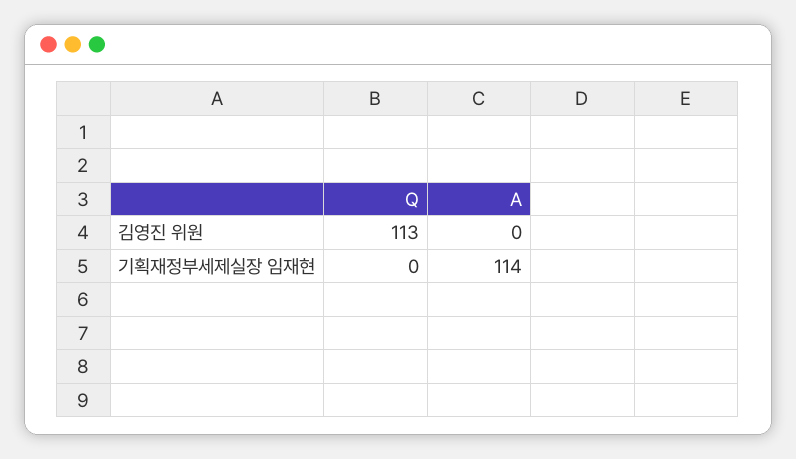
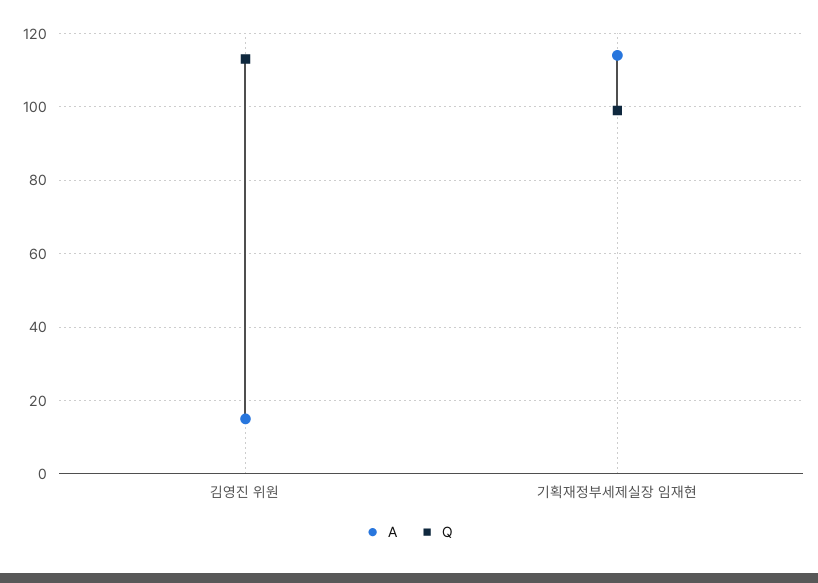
  {
    "Q": {
      "김영진 위원": 113,
-     "기획재정부세제실장 임재현": 0
+     "기획재정부세제실장 임재현": 100
    },
    "A": {
-     "김영진 위원": 0,
+     "김영진 위원": 15,
      "기획재정부세제실장 임재현": 114
    }
  }

